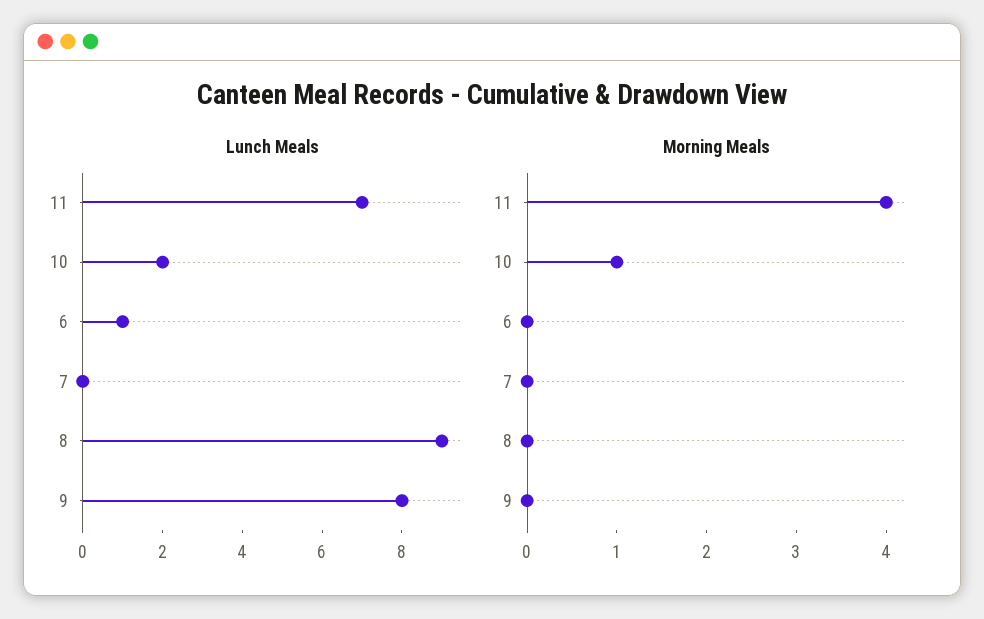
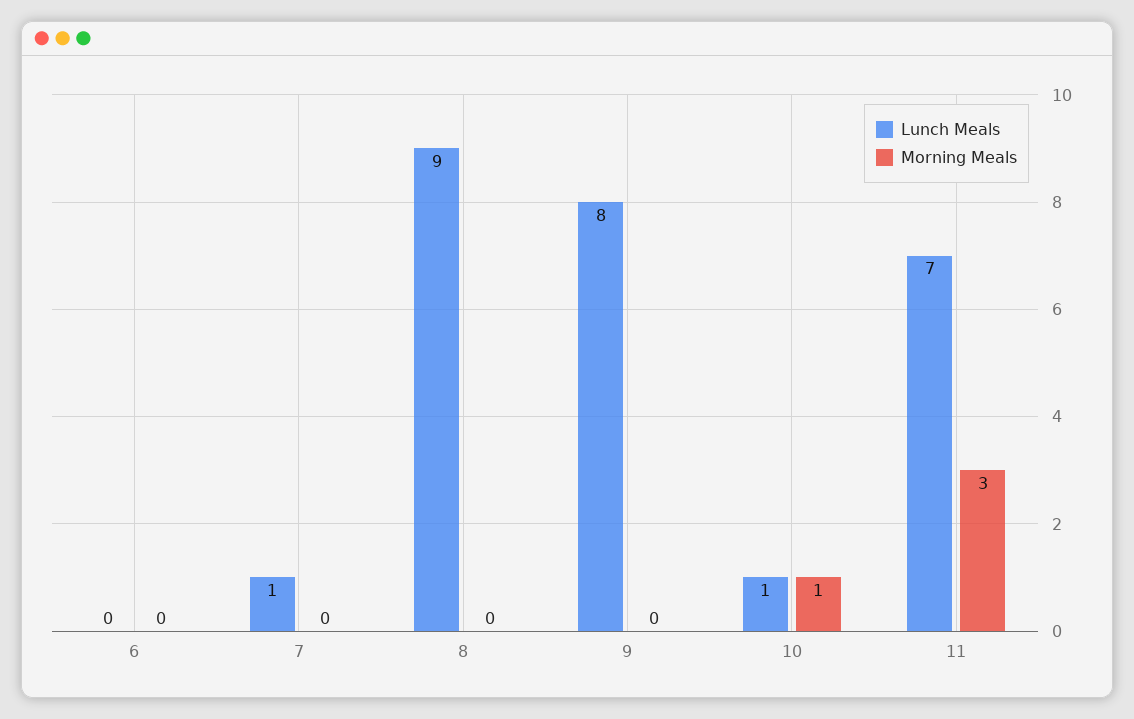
  {
    "Lunch Meals": {
      "11": 7,
-     "10": 2,
+     "10": 1,
-     "6": 1,
+     "6": 0,
-     "7": 0,
+     "7": 1,
      "8": 9,
      "9": 8
    },
    "Morning Meals": {
-     "11": 4,
+     "11": 3,
      "10": 1,
      "6": 0,
      "7": 0,
      "8": 0,
      "9": 0
    }
  }

